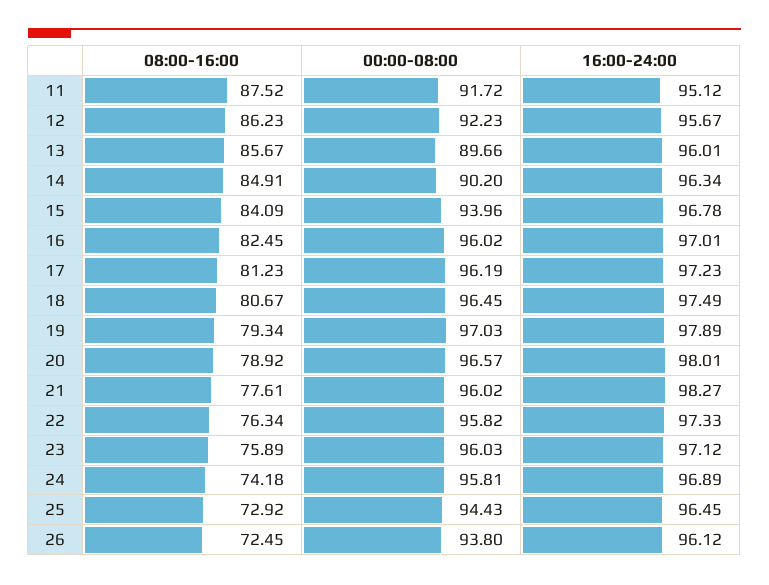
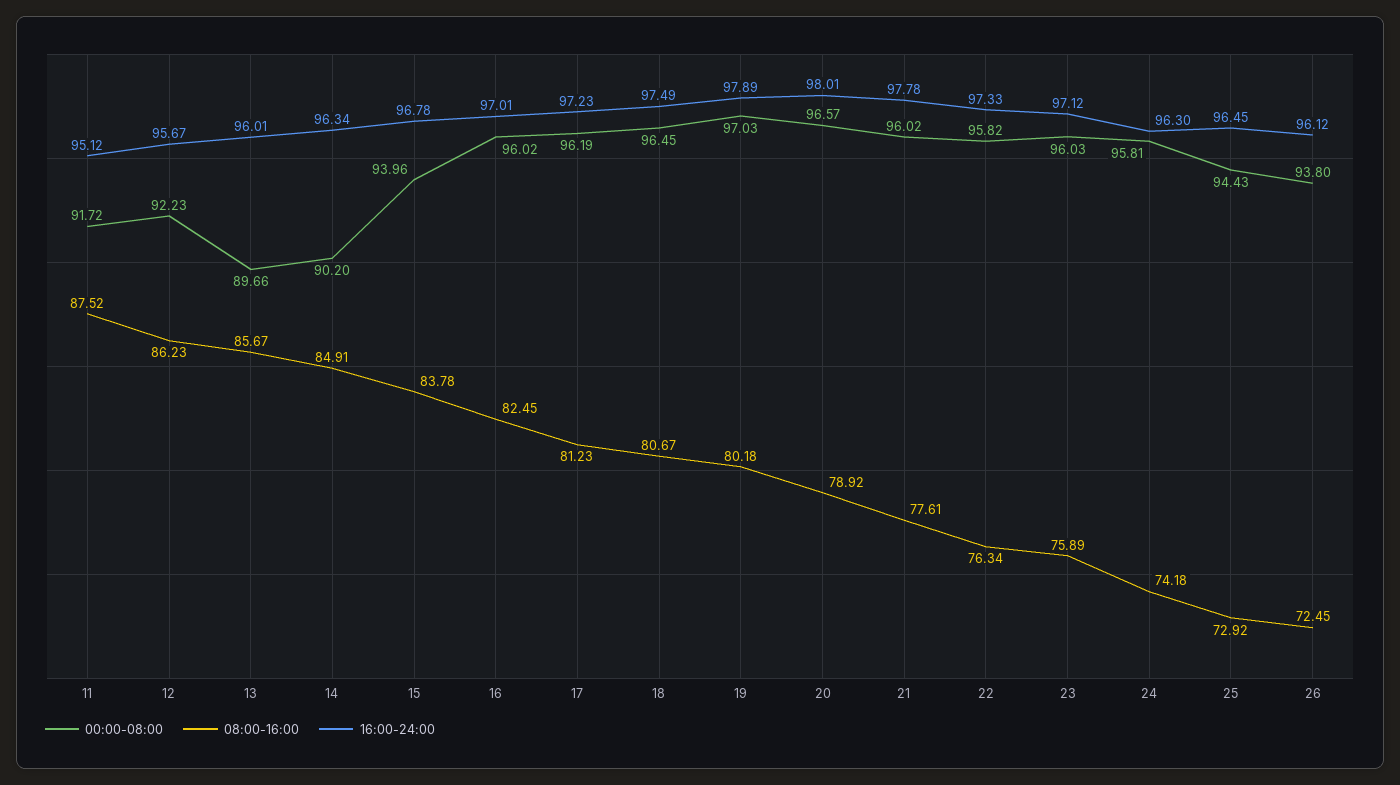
  {
    "08:00-16:00": {
      "11": 87.52,
      "12": 86.23,
      "13": 85.67,
      "14": 84.91,
-     "15": 84.09,
+     "15": 83.78,
      "16": 82.45,
      "17": 81.23,
      "18": 80.67,
-     "19": 79.34,
+     "19": 80.18,
      "20": 78.92,
      "21": 77.61,
      "22": 76.34,
      "23": 75.89,
      "24": 74.18,
      "25": 72.92,
      "26": 72.45
    },
    "00:00-08:00": {
      "11": 91.72,
      "12": 92.23,
      "13": 89.66,
      "14": 90.2,
      "15": 93.96,
      "16": 96.02,
      "17": 96.19,
      "18": 96.45,
      "19": 97.03,
      "20": 96.57,
      "21": 96.02,
      "22": 95.82,
      "23": 96.03,
      "24": 95.81,
      "25": 94.43,
      "26": 93.8
    },
    "16:00-24:00": {
      "11": 95.12,
      "12": 95.67,
      "13": 96.01,
      "14": 96.34,
      "15": 96.78,
      "16": 97.01,
      "17": 97.23,
      "18": 97.49,
      "19": 97.89,
      "20": 98.01,
-     "21": 98.27,
+     "21": 97.78,
      "22": 97.33,
      "23": 97.12,
-     "24": 96.89,
+     "24": 96.3,
      "25": 96.45,
      "26": 96.12
    }
  }

